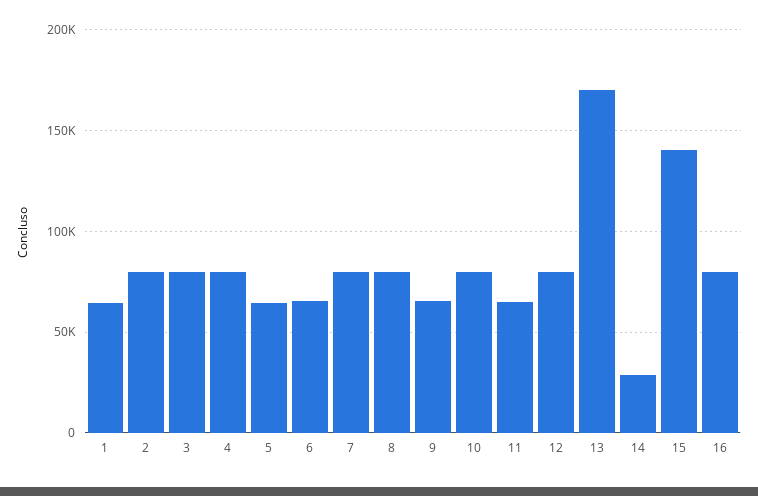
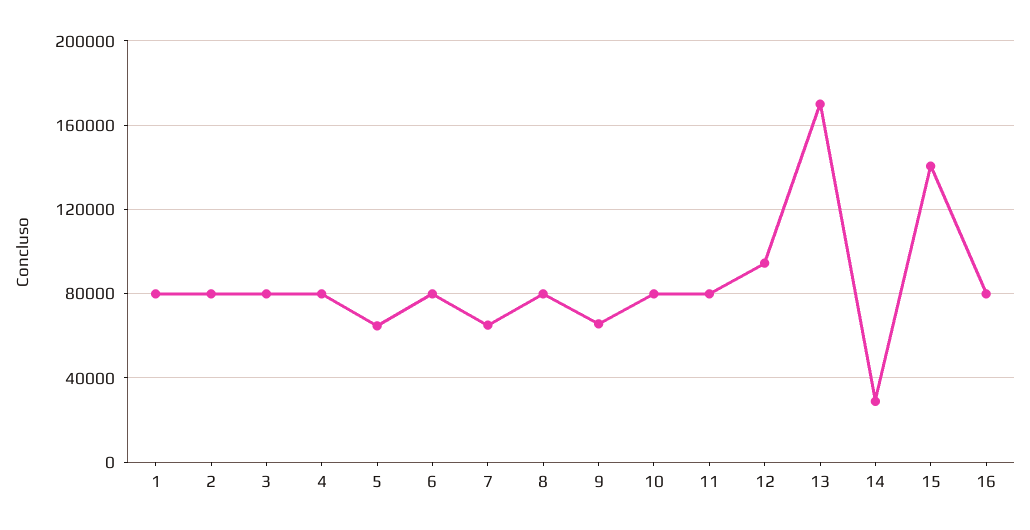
  {
-   "1": 65000,
+   "1": 80000,
    "2": 80000,
    "3": 80000,
    "4": 80000,
    "5": 65000,
-   "6": 65000,
+   "6": 80000,
-   "7": 80000,
+   "7": 65000,
    "8": 80000,
    "9": 65000,
    "10": 80000,
-   "11": 65000,
+   "11": 80000,
-   "12": 80000,
+   "12": 95000,
    "13": 170000,
    "14": 30000,
    "15": 140000,
    "16": 80000
  }

